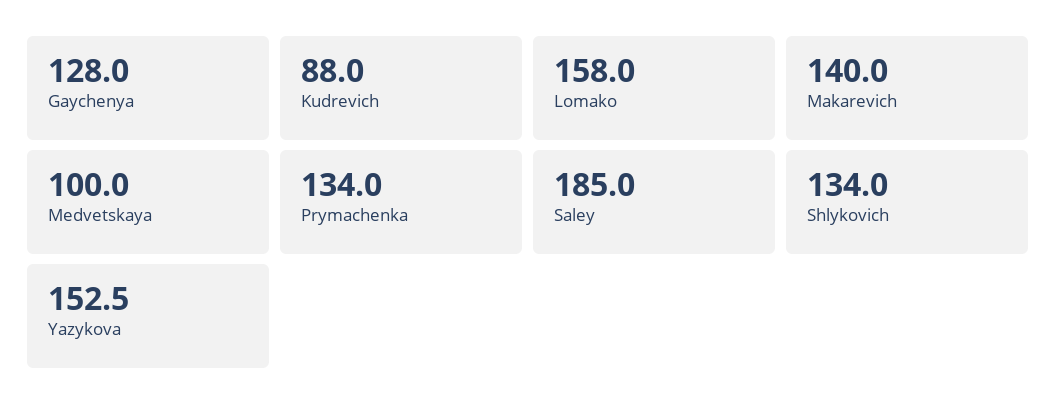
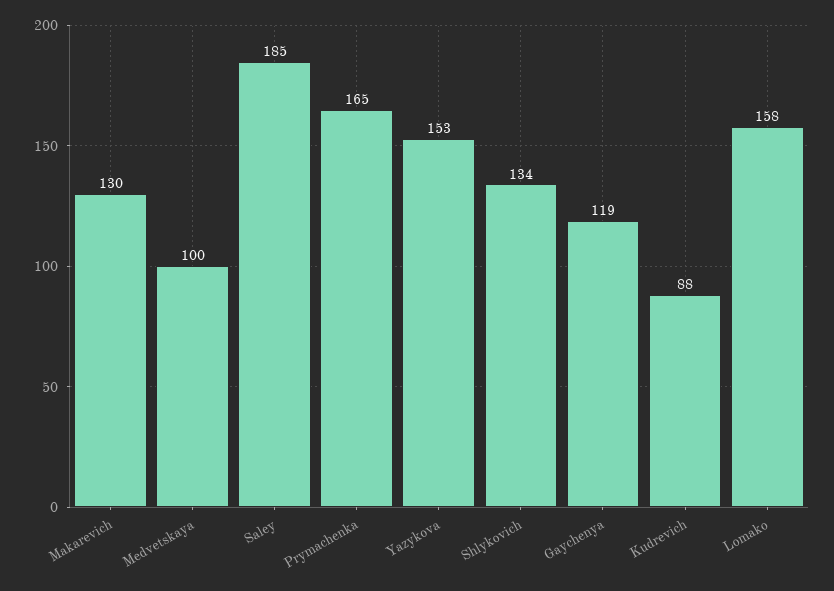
  {
-   "Gaychenya": 128,
+   "Gaychenya": 119,
    "Kudrevich": 88,
    "Lomako": 158,
-   "Makarevich": 140,
+   "Makarevich": 130,
    "Medvetskaya": 100,
-   "Prymachenka": 134,
+   "Prymachenka": 165,
    "Saley": 185,
    "Shlykovich": 134,
    "Yazykova": 152.5
  }

